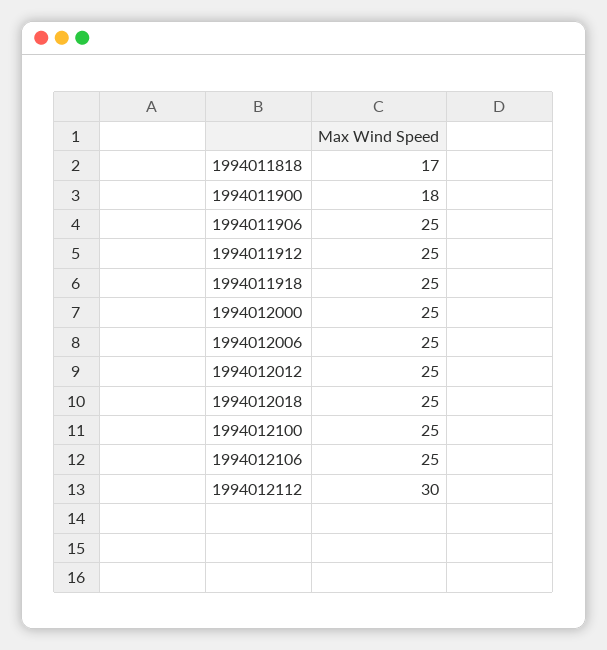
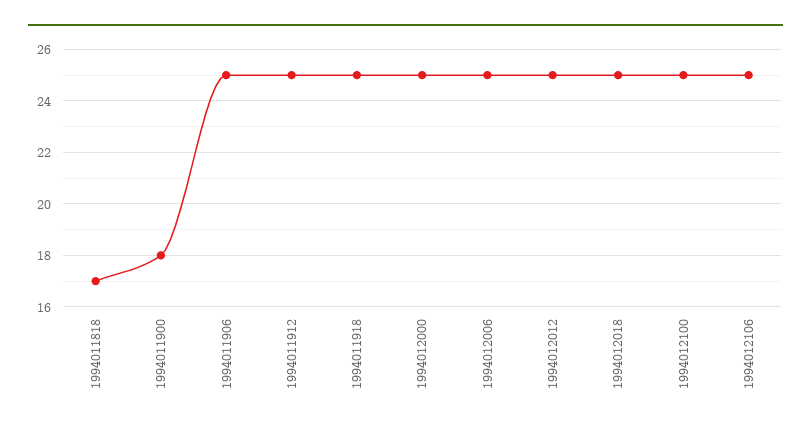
  {
    "1994011818": 17,
    "1994011900": 18,
    "1994011906": 25,
    "1994011912": 25,
    "1994011918": 25,
    "1994012000": 25,
    "1994012006": 25,
    "1994012012": 25,
    "1994012018": 25,
    "1994012100": 25,
-   "1994012106": 25,
+   "1994012106": 25
-   "1994012112": 30
  }

